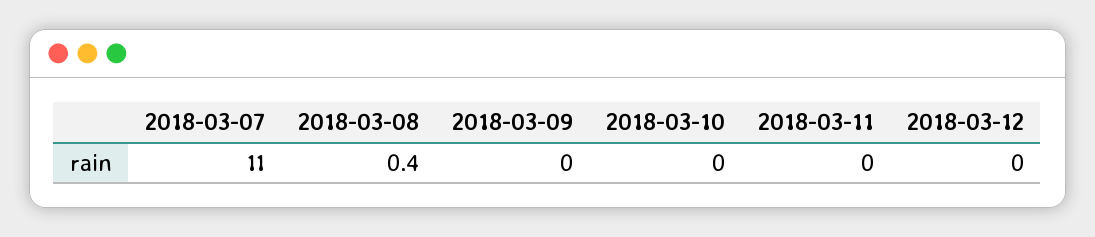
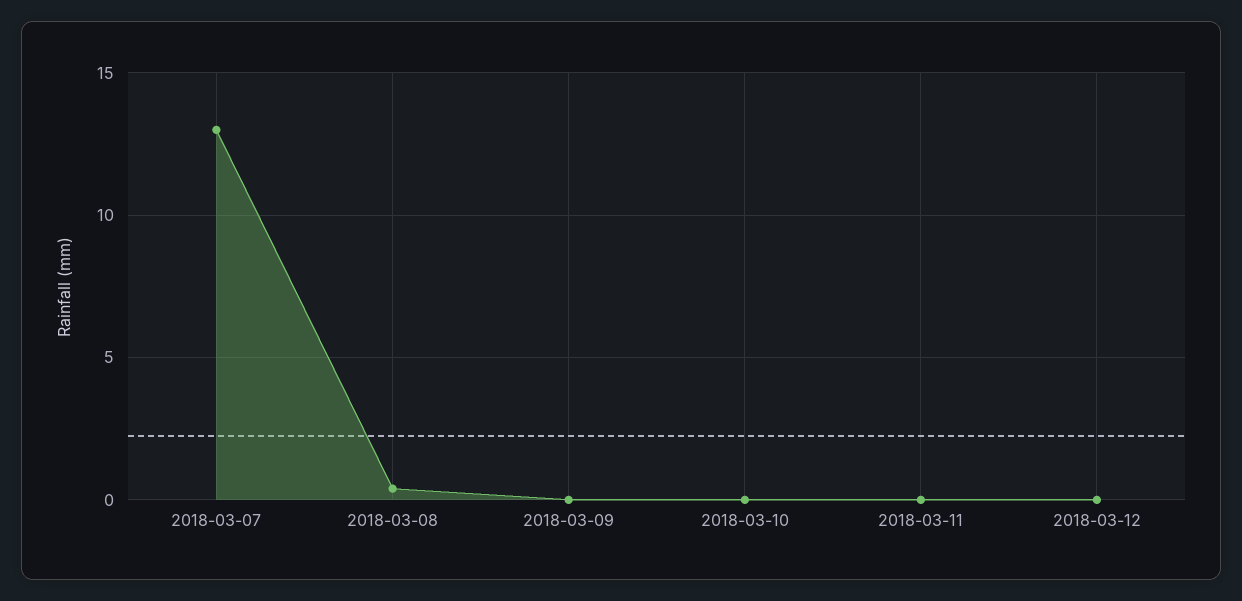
  {
-   "2018-03-07": 11,
+   "2018-03-07": 13,
    "2018-03-08": 0.4,
    "2018-03-09": 0,
    "2018-03-10": 0,
    "2018-03-11": 0,
    "2018-03-12": 0
  }

